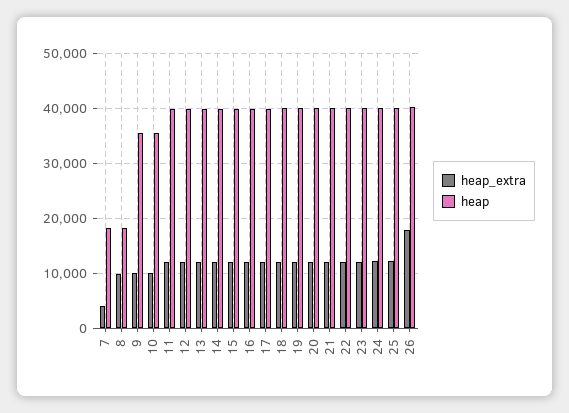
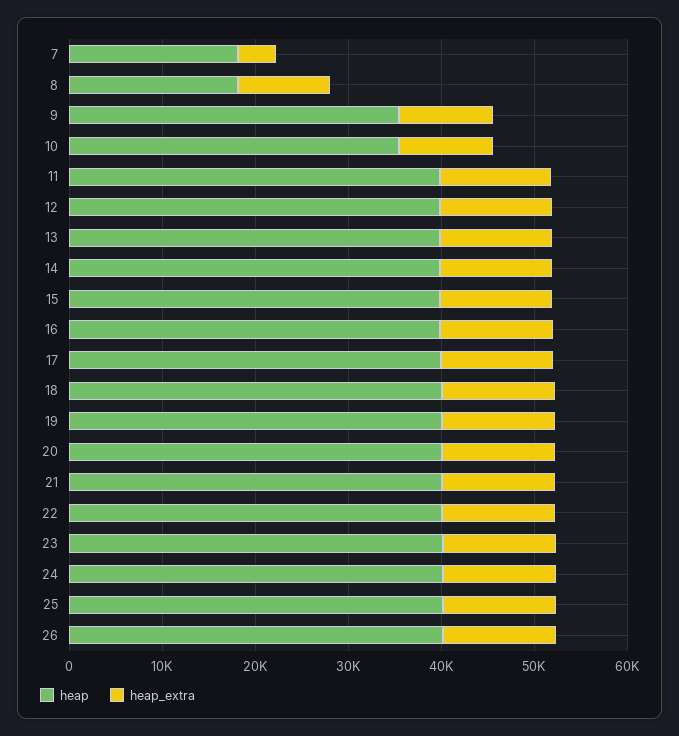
  {
    "heap_extra": {
      "7": 4000,
      "8": 10000,
      "9": 10000,
      "10": 10000,
      "11": 12000,
      "12": 12000,
      "13": 12000,
      "14": 12000,
      "15": 12000,
      "16": 12000,
      "17": 12000,
      "18": 12000,
      "19": 12000,
      "20": 12000,
      "21": 12000,
      "22": 12000,
      "23": 12000,
      "24": 12000,
      "25": 12000,
-     "26": 18000
+     "26": 12000
    },
    "heap": {
      "7": 18000,
      "8": 18000,
      "9": 36000,
      "10": 36000,
      "11": 40000,
      "12": 40000,
      "13": 40000,
      "14": 40000,
      "15": 40000,
      "16": 40000,
      "17": 40000,
      "18": 40000,
      "19": 40000,
      "20": 40000,
      "21": 40000,
      "22": 40000,
      "23": 40000,
      "24": 40000,
      "25": 40000,
      "26": 40000
    }
  }

